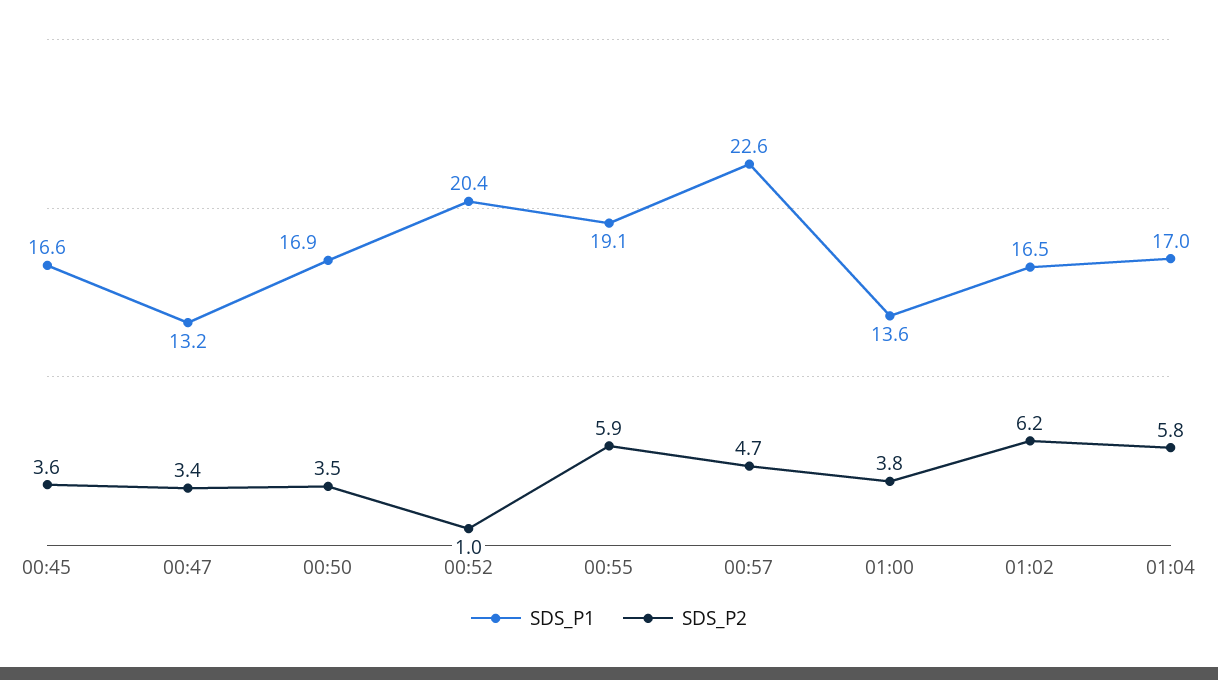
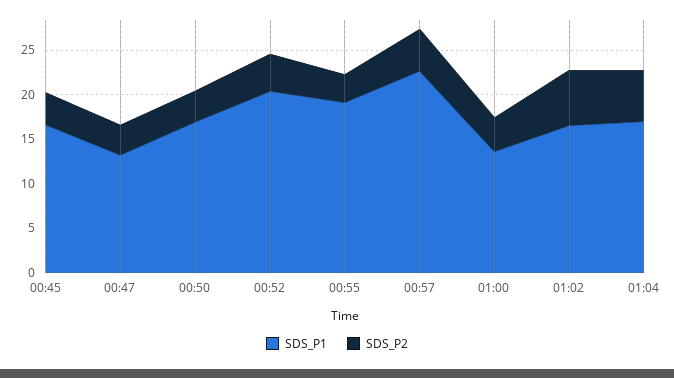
  {
    "SDS_P1": {
      "00:45": 16.6,
      "00:47": 13.2,
      "00:50": 16.9,
      "00:52": 20.4,
      "00:55": 19.1,
      "00:57": 22.6,
      "01:00": 13.6,
      "01:02": 16.5,
      "01:04": 17
    },
    "SDS_P2": {
      "00:45": 3.6,
      "00:47": 3.4,
      "00:50": 3.5,
-     "00:52": 1,
+     "00:52": 4,
-     "00:55": 5.9,
+     "00:55": 3,
      "00:57": 4.7,
      "01:00": 3.8,
      "01:02": 6.2,
      "01:04": 5.8
    }
  }

